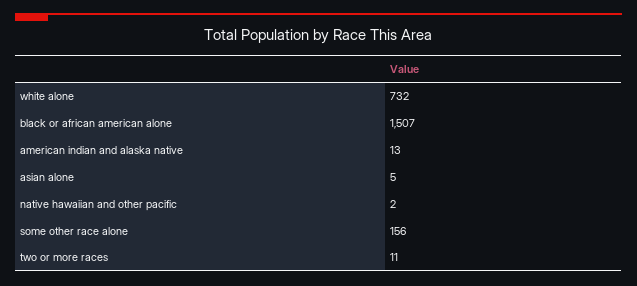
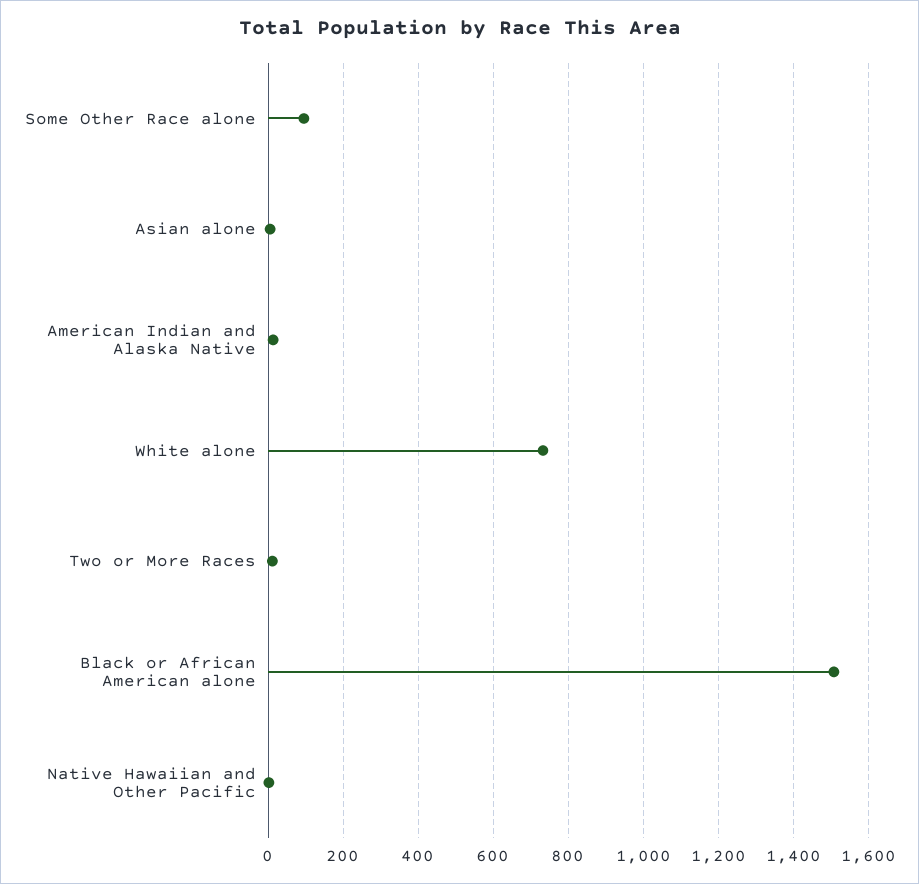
  {
    "white alone": 732,
    "black or african american alone": 1507,
    "american indian and alaska native": 13,
    "asian alone": 5,
    "native hawaiian and other pacific": 2,
-   "some other race alone": 156,
+   "some other race alone": 100,
    "two or more races": 11
  }

